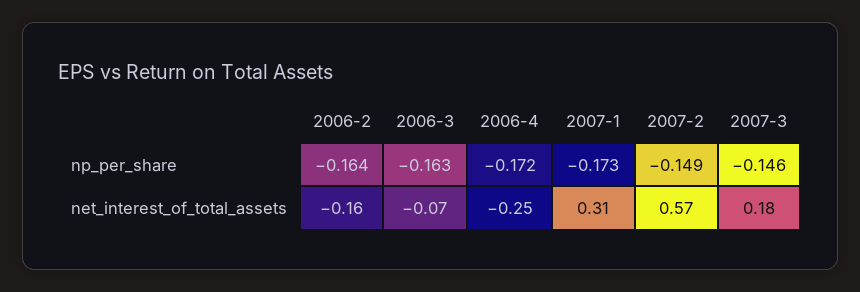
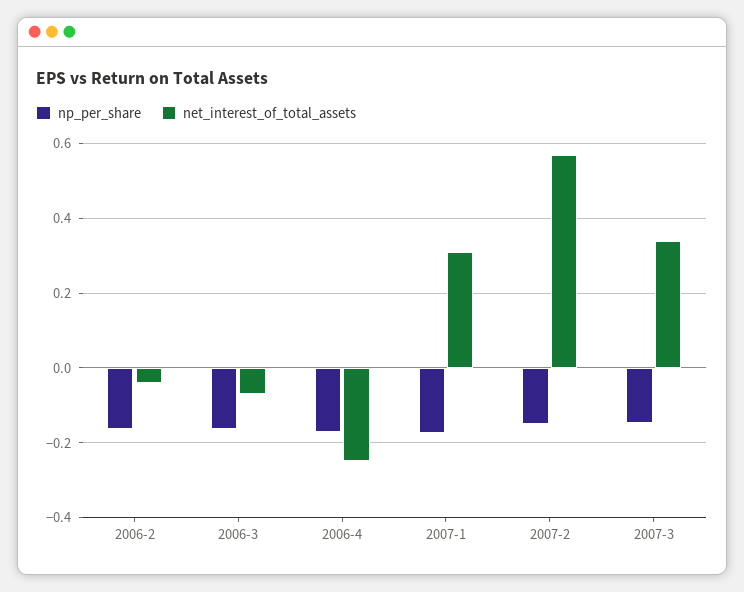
  {
    "np_per_share": {
      "2006-2": -0.164,
      "2006-3": -0.163,
      "2006-4": -0.172,
      "2007-1": -0.173,
      "2007-2": -0.149,
      "2007-3": -0.146
    },
    "net_interest_of_total_assets": {
-     "2006-2": -0.16,
+     "2006-2": -0.04,
      "2006-3": -0.07,
      "2006-4": -0.25,
      "2007-1": 0.31,
      "2007-2": 0.57,
-     "2007-3": 0.18
+     "2007-3": 0.34
    }
  }

